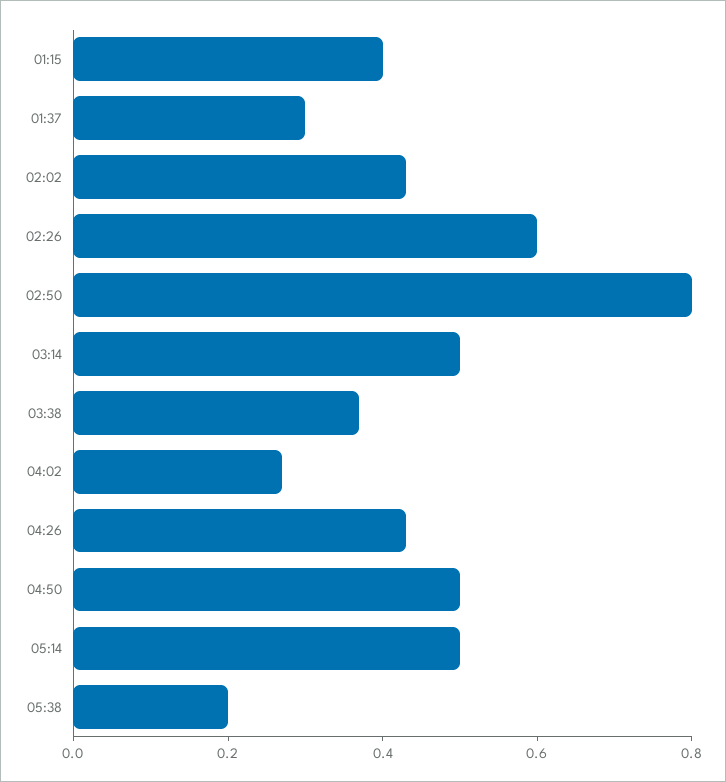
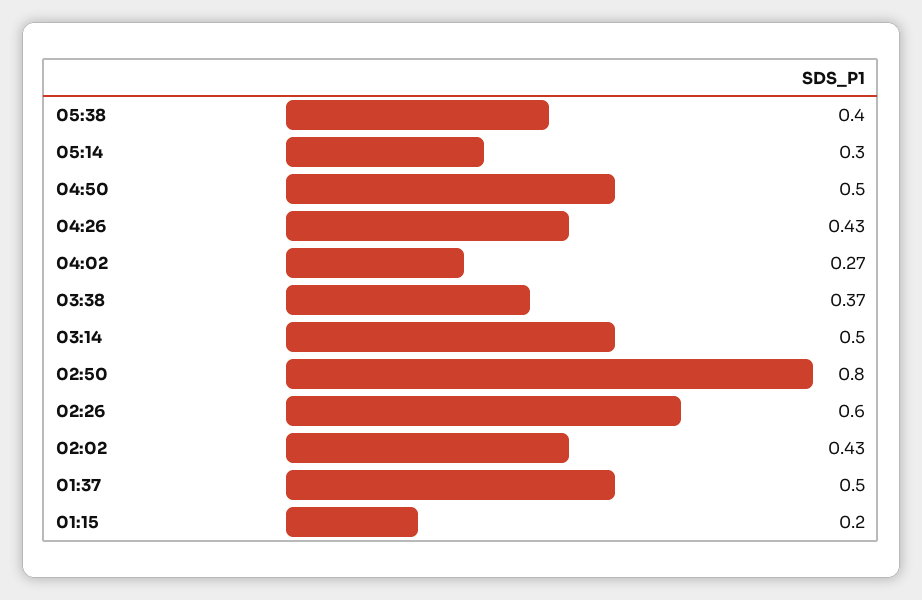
  {
-   "01:15": 0.4,
+   "01:15": 0.2,
-   "01:37": 0.3,
+   "01:37": 0.5,
    "02:02": 0.43,
    "02:26": 0.6,
    "02:50": 0.8,
    "03:14": 0.5,
    "03:38": 0.37,
    "04:02": 0.27,
    "04:26": 0.43,
    "04:50": 0.5,
-   "05:14": 0.5,
+   "05:14": 0.3,
-   "05:38": 0.2
+   "05:38": 0.4
  }

